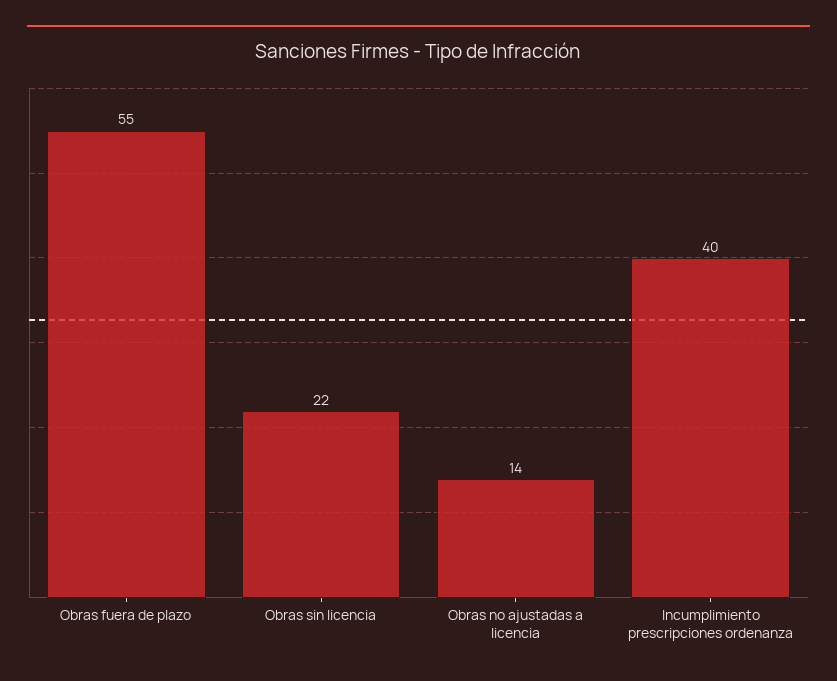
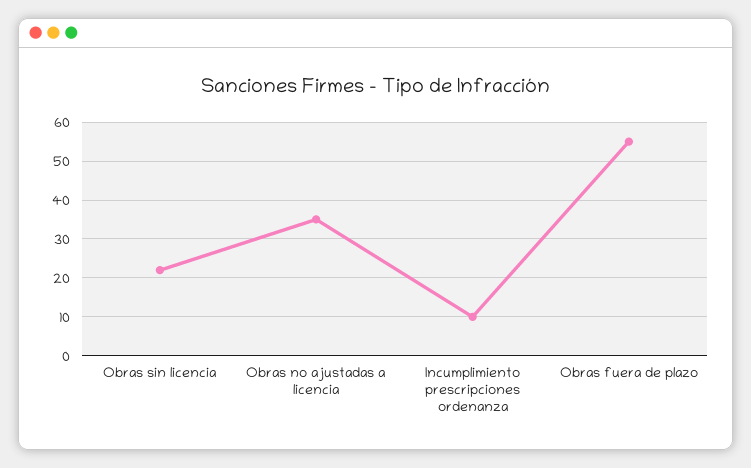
  {
    "Obras fuera de plazo": 55,
    "Obras sin licencia": 22,
-   "Obras no ajustadas a licencia": 14,
+   "Obras no ajustadas a licencia": 35,
-   "Incumplimiento prescripciones ordenanza": 40
+   "Incumplimiento prescripciones ordenanza": 10
  }

